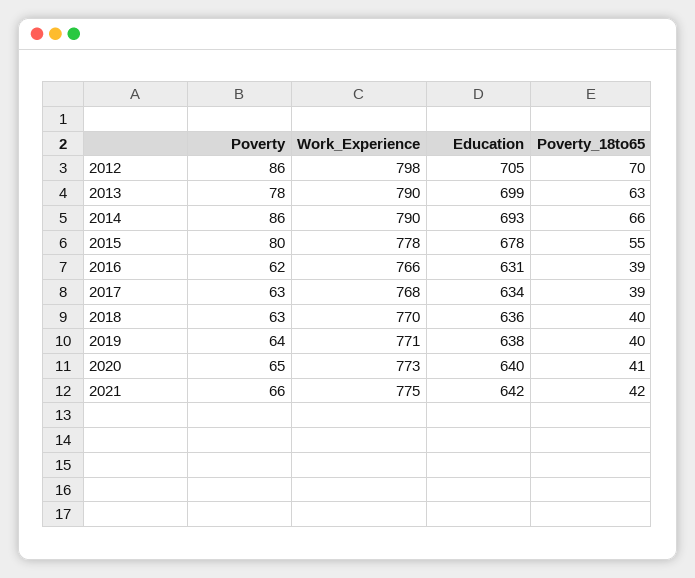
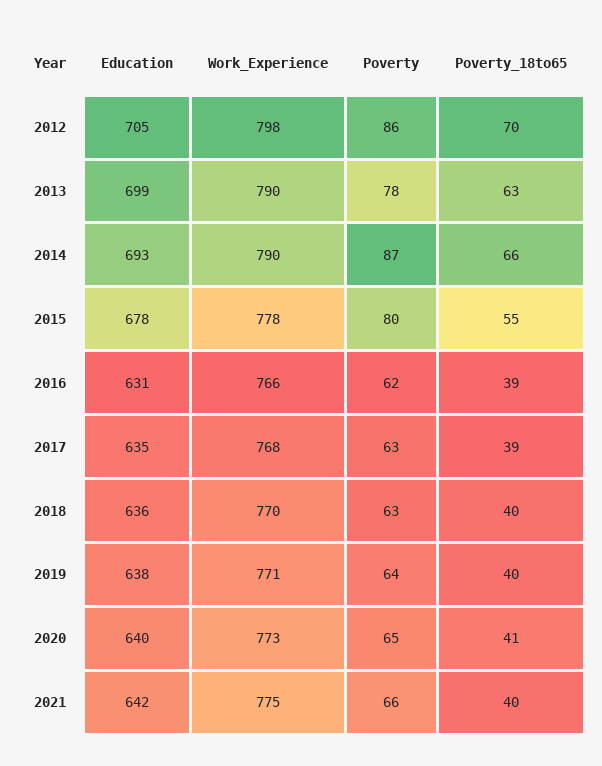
  {
    "Poverty": {
      "2012": 86,
      "2013": 78,
-     "2014": 86,
+     "2014": 87,
      "2015": 80,
      "2016": 62,
      "2017": 63,
      "2018": 63,
      "2019": 64,
      "2020": 65,
      "2021": 66
    },
    "Work_Experience": {
      "2012": 798,
      "2013": 790,
      "2014": 790,
      "2015": 778,
      "2016": 766,
      "2017": 768,
      "2018": 770,
      "2019": 771,
      "2020": 773,
      "2021": 775
    },
    "Education": {
      "2012": 705,
      "2013": 699,
      "2014": 693,
      "2015": 678,
      "2016": 631,
-     "2017": 634,
+     "2017": 635,
      "2018": 636,
      "2019": 638,
      "2020": 640,
      "2021": 642
    },
    "Poverty_18to65": {
      "2012": 70,
      "2013": 63,
      "2014": 66,
      "2015": 55,
      "2016": 39,
      "2017": 39,
      "2018": 40,
      "2019": 40,
      "2020": 41,
-     "2021": 42
+     "2021": 40
    }
  }

